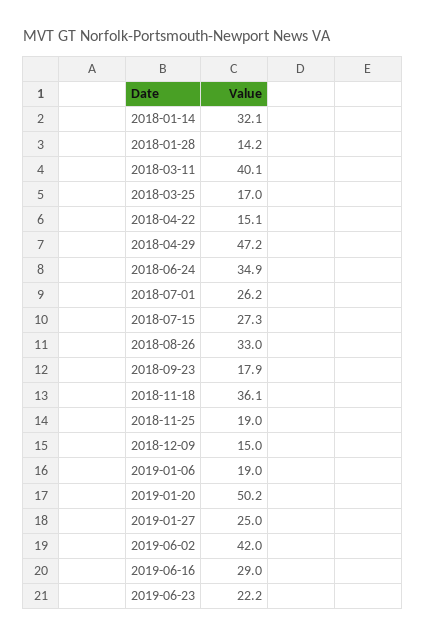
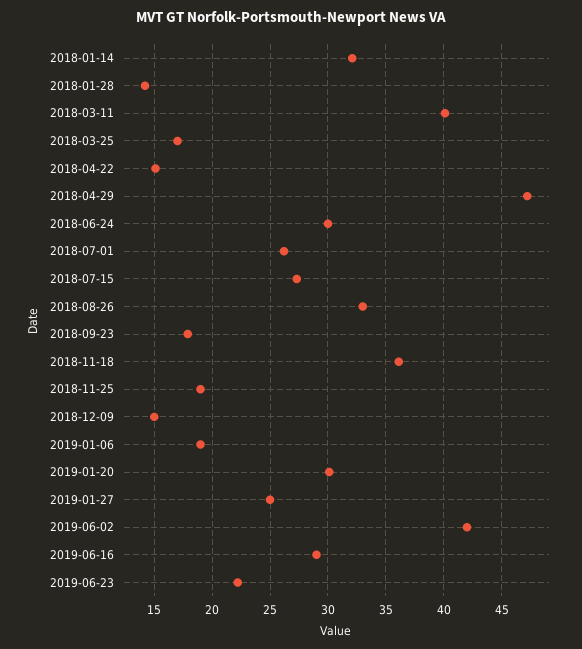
  {
    "2018-01-14": 32.1,
    "2018-01-28": 14.2,
    "2018-03-11": 40.1,
    "2018-03-25": 17,
    "2018-04-22": 15.1,
    "2018-04-29": 47.2,
-   "2018-06-24": 34.9,
+   "2018-06-24": 30,
    "2018-07-01": 26.2,
    "2018-07-15": 27.3,
    "2018-08-26": 33,
    "2018-09-23": 17.9,
    "2018-11-18": 36.1,
    "2018-11-25": 19,
    "2018-12-09": 15,
    "2019-01-06": 19,
-   "2019-01-20": 50.2,
+   "2019-01-20": 30,
    "2019-01-27": 25,
    "2019-06-02": 42,
    "2019-06-16": 29,
    "2019-06-23": 22.2
  }

